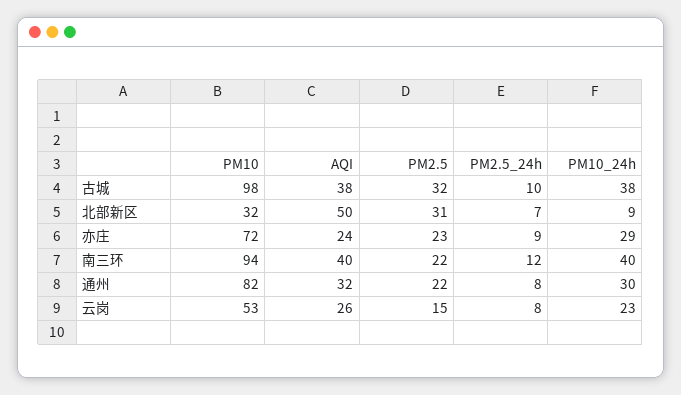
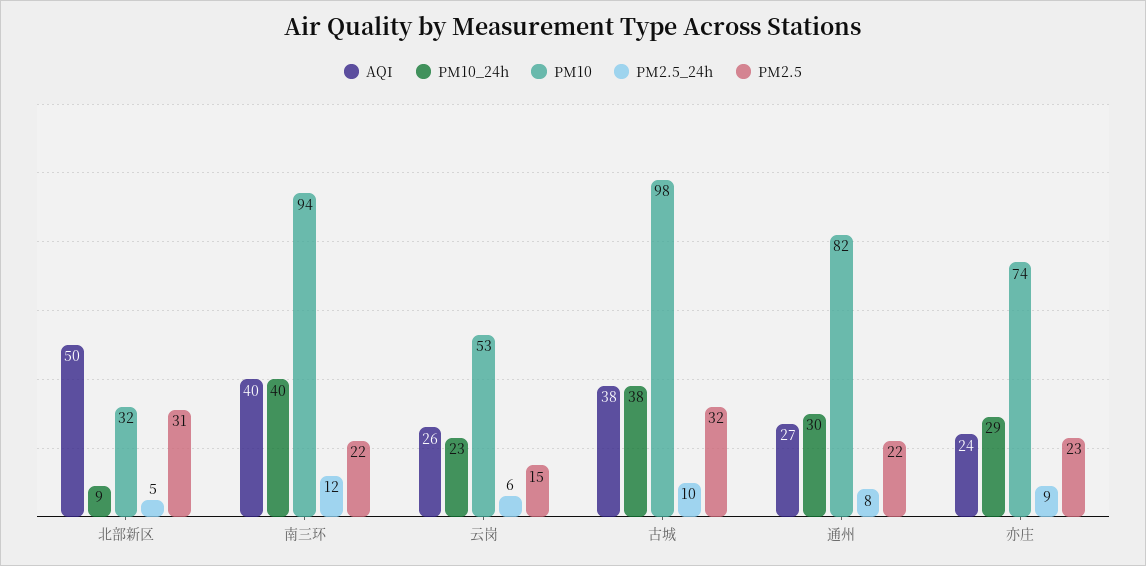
  {
    "PM10": {
      "古城": 98,
      "北部新区": 32,
-     "亦庄": 72,
+     "亦庄": 74,
      "南三环": 94,
      "通州": 82,
      "云岗": 53
    },
    "AQI": {
      "古城": 38,
      "北部新区": 50,
      "亦庄": 24,
      "南三环": 40,
-     "通州": 32,
+     "通州": 27,
      "云岗": 26
    },
    "PM2.5": {
      "古城": 32,
      "北部新区": 31,
      "亦庄": 23,
      "南三环": 22,
      "通州": 22,
      "云岗": 15
    },
    "PM2.5_24h": {
      "古城": 10,
-     "北部新区": 7,
+     "北部新区": 5,
      "亦庄": 9,
      "南三环": 12,
      "通州": 8,
-     "云岗": 8
+     "云岗": 6
    },
    "PM10_24h": {
      "古城": 38,
      "北部新区": 9,
      "亦庄": 29,
      "南三环": 40,
      "通州": 30,
      "云岗": 23
    }
  }

